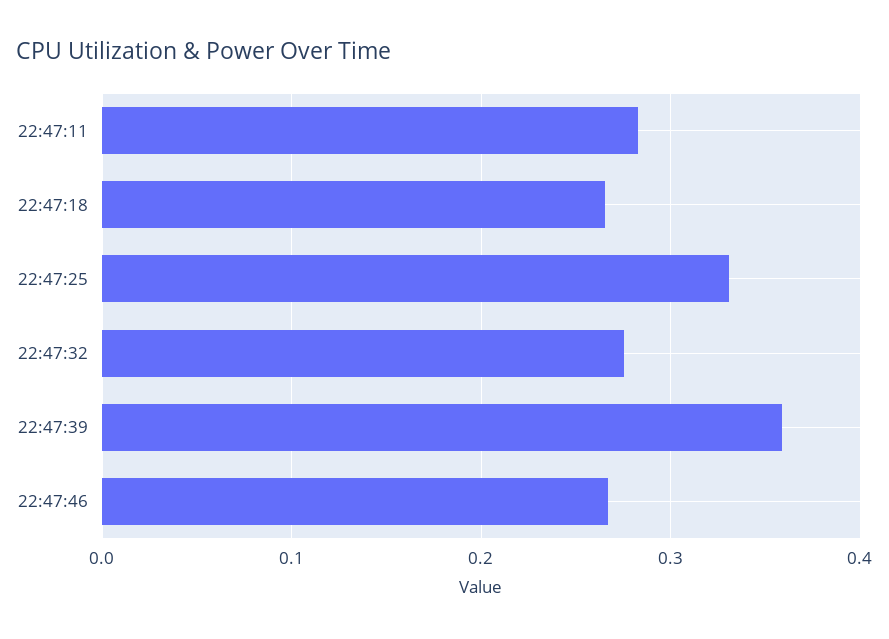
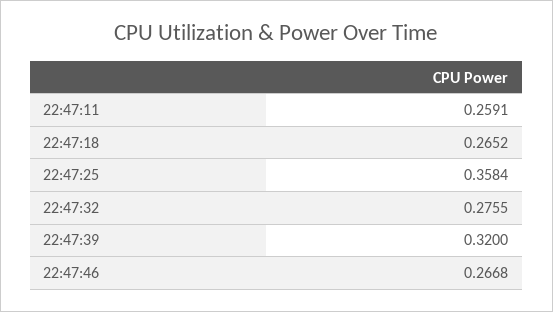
  {
-   "22:47:11": 0.28,
+   "22:47:11": 0.2591,
    "22:47:18": 0.2652,
-   "22:47:25": 0.33,
+   "22:47:25": 0.3584,
    "22:47:32": 0.2755,
-   "22:47:39": 0.36,
+   "22:47:39": 0.32,
    "22:47:46": 0.2668
  }

